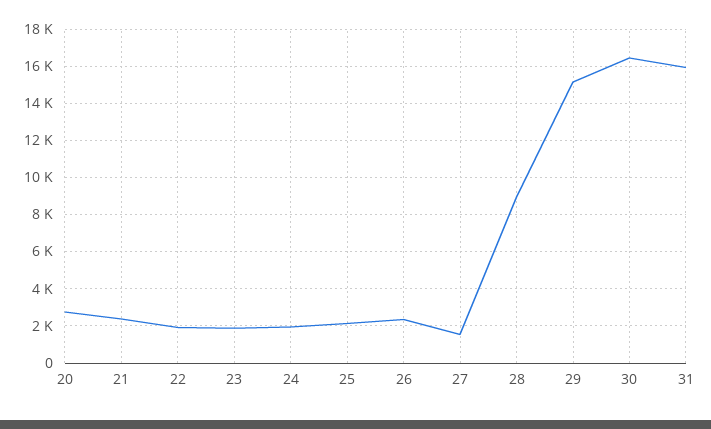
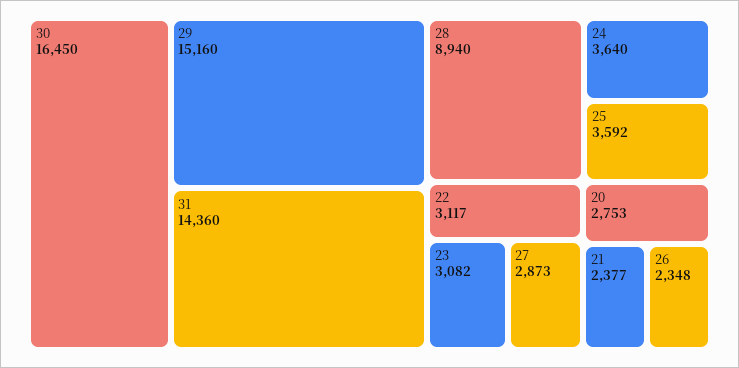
  {
    "20": 2753,
    "21": 2377,
-   "22": 2000,
+   "22": 3117,
-   "23": 2000,
+   "23": 3082,
-   "24": 2000,
+   "24": 3640,
-   "25": 2000,
+   "25": 3592,
    "26": 2348,
-   "27": 1500,
+   "27": 2873,
    "28": 8940,
    "29": 15160,
    "30": 16450,
-   "31": 16000
+   "31": 14360
  }

